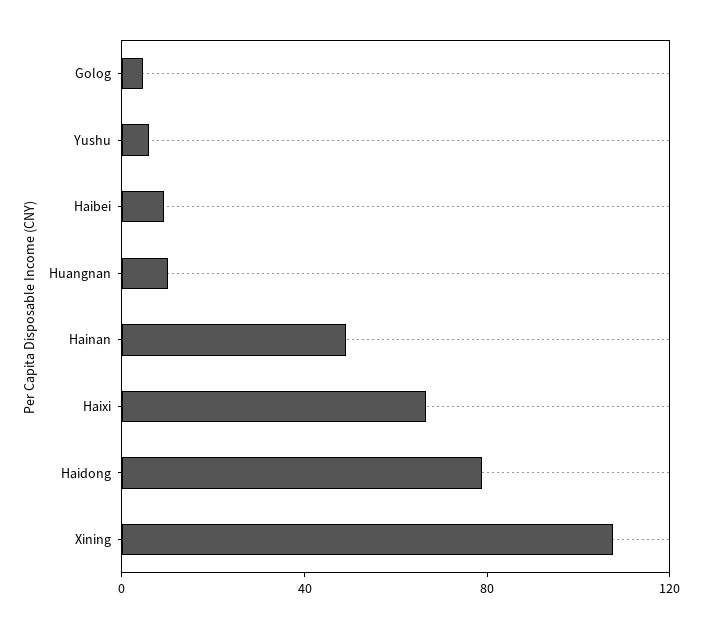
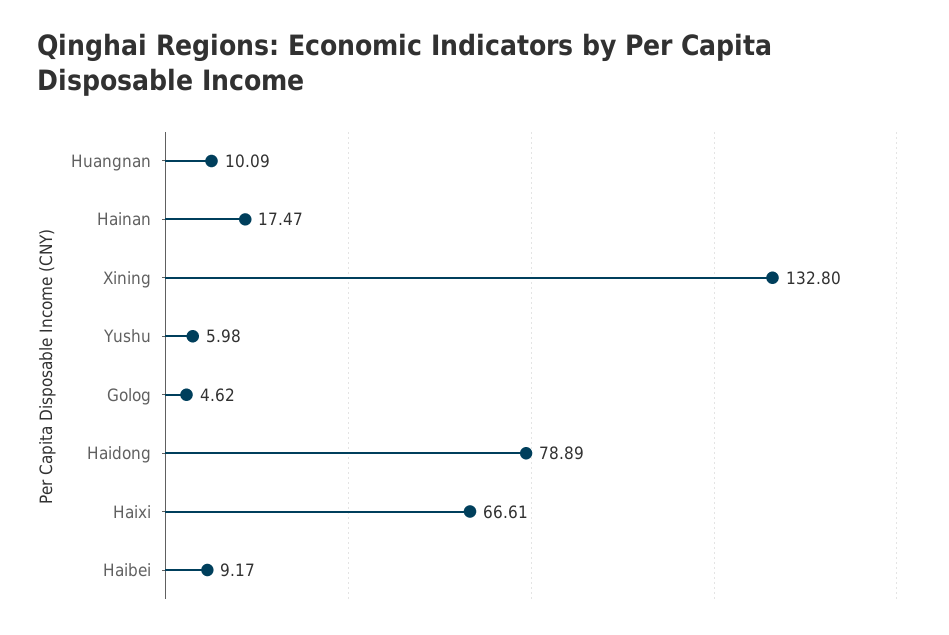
  {
    "Golog": 4.62,
    "Yushu": 5.98,
    "Haibei": 9.17,
    "Huangnan": 10.09,
-   "Hainan": 50,
+   "Hainan": 17.47,
    "Haixi": 66.61,
    "Haidong": 78.89,
-   "Xining": 110
+   "Xining": 132.8
  }

